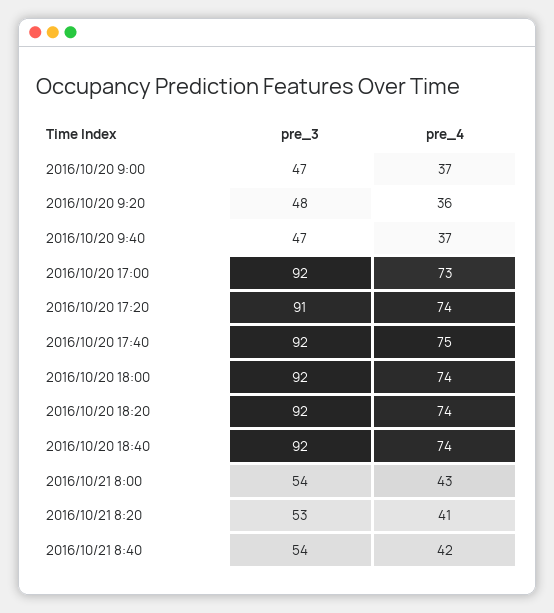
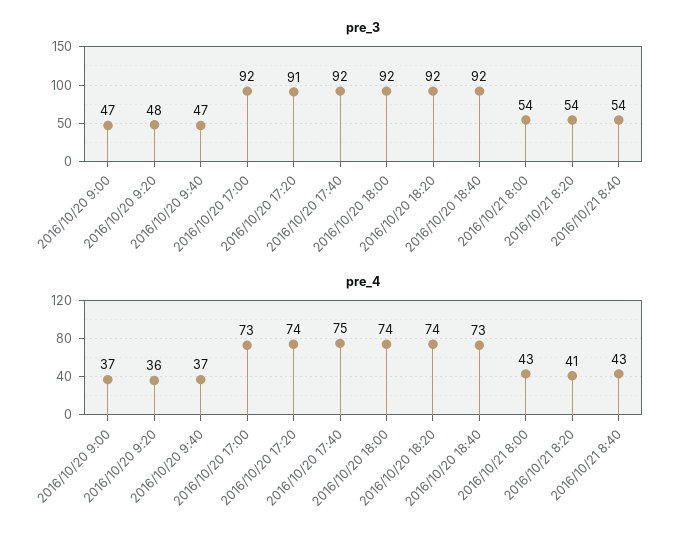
  {
    "pre_3": {
      "2016/10/20 9:00": 47,
      "2016/10/20 9:20": 48,
      "2016/10/20 9:40": 47,
      "2016/10/20 17:00": 92,
      "2016/10/20 17:20": 91,
      "2016/10/20 17:40": 92,
      "2016/10/20 18:00": 92,
      "2016/10/20 18:20": 92,
      "2016/10/20 18:40": 92,
      "2016/10/21 8:00": 54,
-     "2016/10/21 8:20": 53,
+     "2016/10/21 8:20": 54,
      "2016/10/21 8:40": 54
    },
    "pre_4": {
      "2016/10/20 9:00": 37,
      "2016/10/20 9:20": 36,
      "2016/10/20 9:40": 37,
      "2016/10/20 17:00": 73,
      "2016/10/20 17:20": 74,
      "2016/10/20 17:40": 75,
      "2016/10/20 18:00": 74,
      "2016/10/20 18:20": 74,
-     "2016/10/20 18:40": 74,
+     "2016/10/20 18:40": 73,
      "2016/10/21 8:00": 43,
      "2016/10/21 8:20": 41,
-     "2016/10/21 8:40": 42
+     "2016/10/21 8:40": 43
    }
  }

